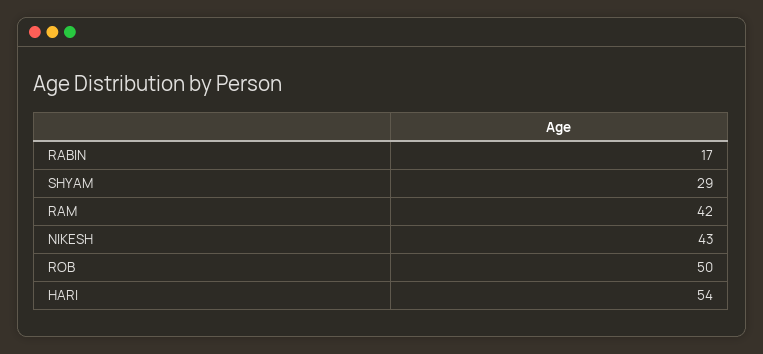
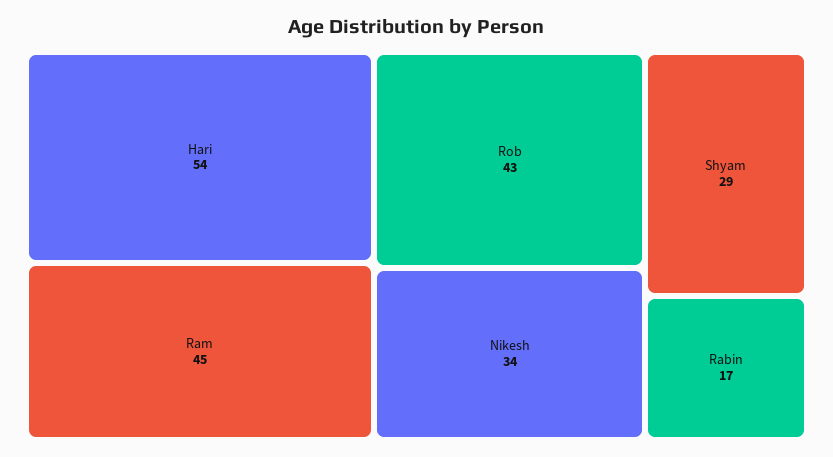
  {
    "RABIN": 17,
    "SHYAM": 29,
-   "RAM": 42,
+   "RAM": 45,
-   "NIKESH": 43,
+   "NIKESH": 34,
-   "ROB": 50,
+   "ROB": 43,
    "HARI": 54
  }

